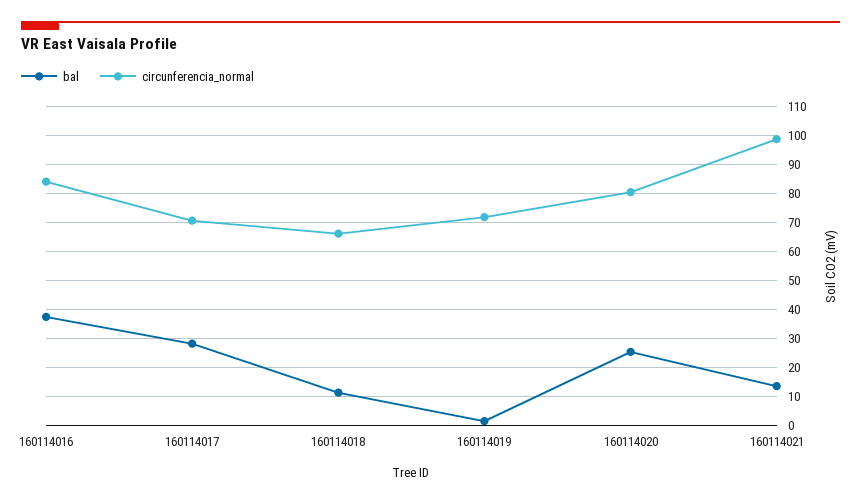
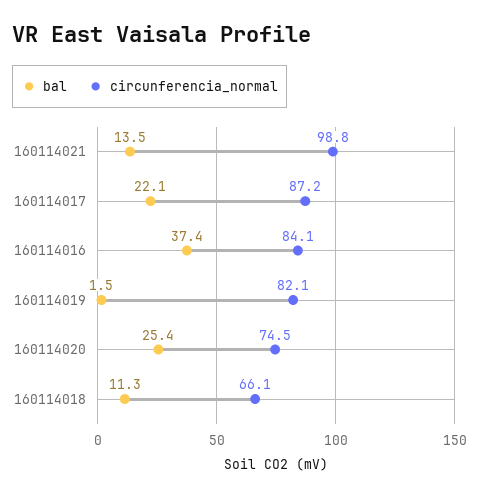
  {
    "bal": {
      "160114016": 37.4,
-     "160114017": 27.5,
+     "160114017": 22.1,
      "160114018": 11.3,
      "160114019": 1.5,
      "160114020": 25.4,
      "160114021": 13.5
    },
    "circunferencia_normal": {
      "160114016": 84.1,
-     "160114017": 70,
+     "160114017": 87.2,
      "160114018": 66.1,
-     "160114019": 72.5,
+     "160114019": 82.1,
-     "160114020": 80,
+     "160114020": 74.5,
      "160114021": 98.8
    }
  }

